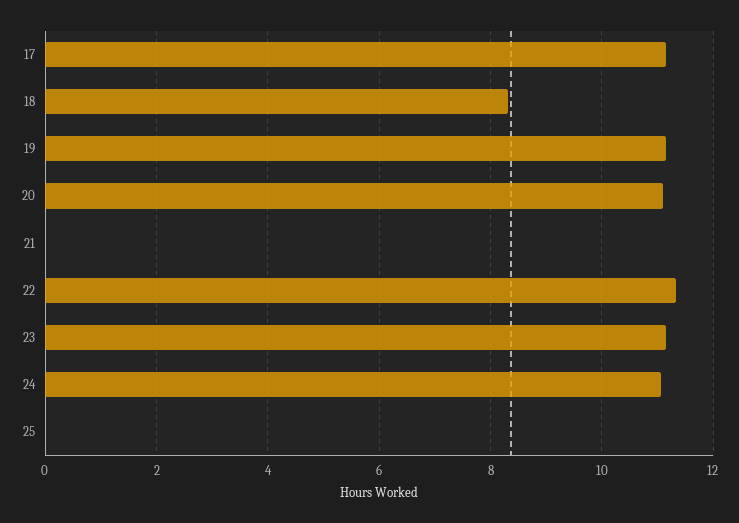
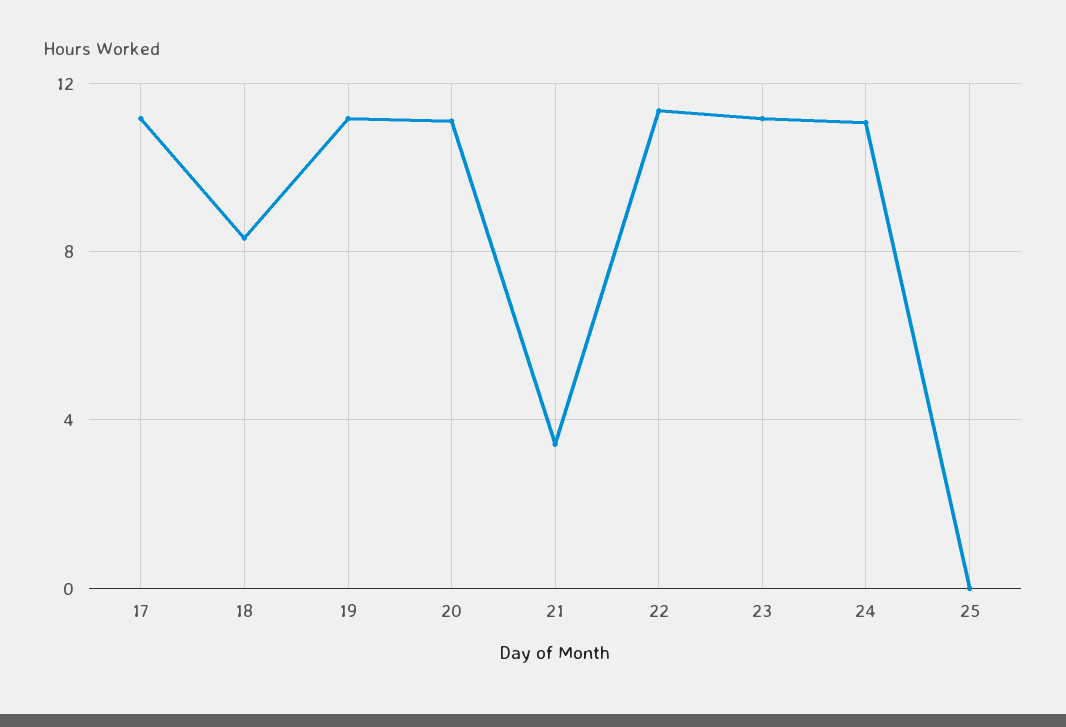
  {
    "17": 11.2,
    "18": 8.4,
    "19": 11.2,
    "20": 11.2,
-   "21": 0,
+   "21": 3.5,
    "22": 11.4,
    "23": 11.2,
    "24": 11,
    "25": 0
  }

